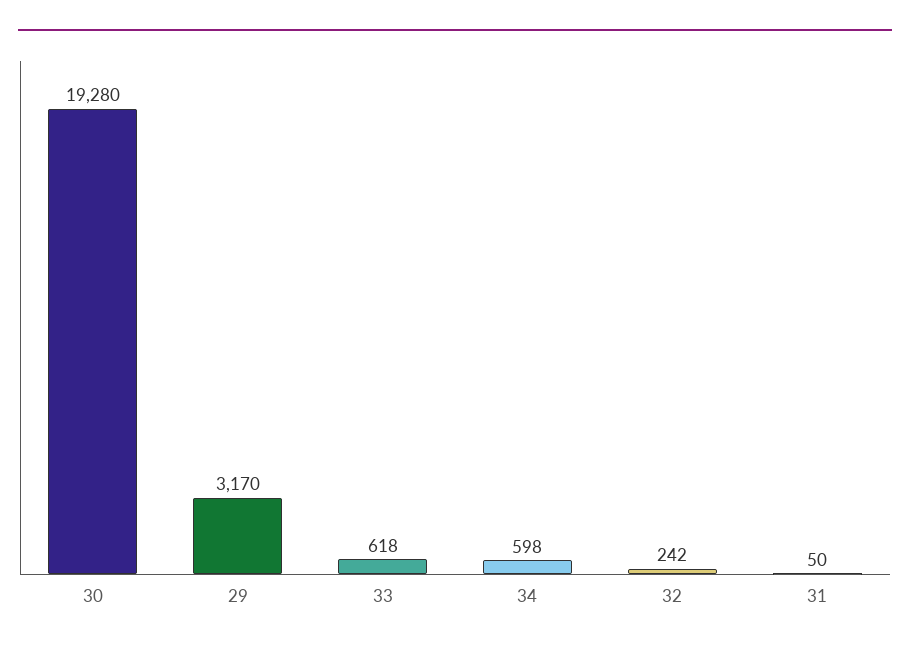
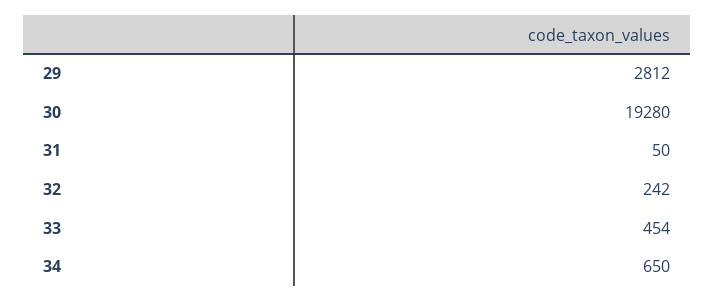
  {
    "30": 19280,
-   "29": 3170,
+   "29": 2812,
-   "33": 618,
+   "33": 454,
-   "34": 598,
+   "34": 650,
    "32": 242,
    "31": 50
  }

